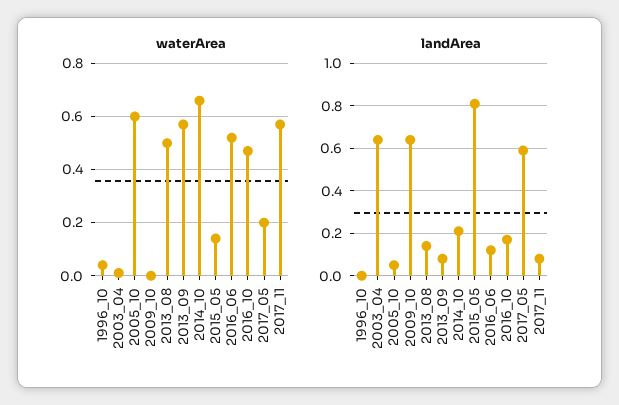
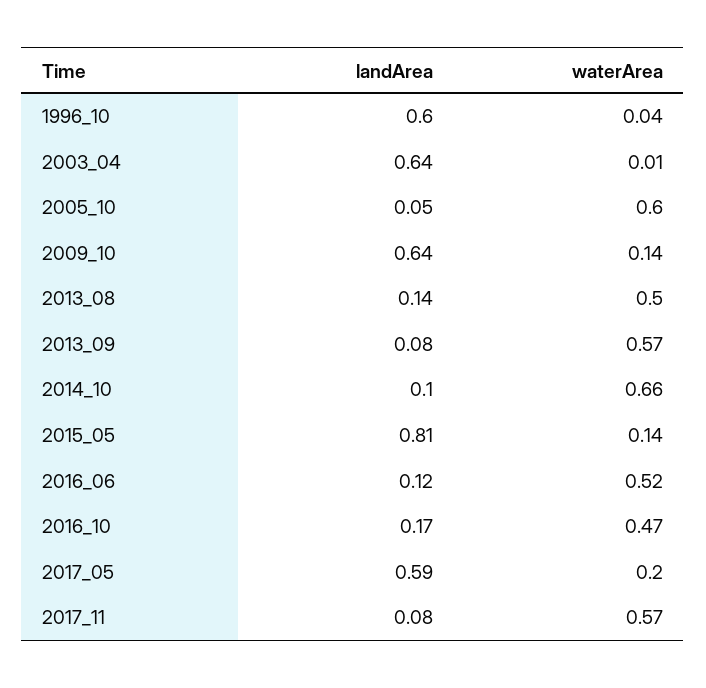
  {
    "waterArea": {
      "1996_10": 0.04,
      "2003_04": 0.01,
      "2005_10": 0.6,
-     "2009_10": 0,
+     "2009_10": 0.14,
      "2013_08": 0.5,
      "2013_09": 0.57,
      "2014_10": 0.66,
      "2015_05": 0.14,
      "2016_06": 0.52,
      "2016_10": 0.47,
      "2017_05": 0.2,
      "2017_11": 0.57
    },
    "landArea": {
-     "1996_10": 0,
+     "1996_10": 0.6,
      "2003_04": 0.64,
      "2005_10": 0.05,
      "2009_10": 0.64,
      "2013_08": 0.14,
      "2013_09": 0.08,
-     "2014_10": 0.2,
+     "2014_10": 0.1,
      "2015_05": 0.81,
      "2016_06": 0.12,
      "2016_10": 0.17,
      "2017_05": 0.59,
      "2017_11": 0.08
    }
  }

